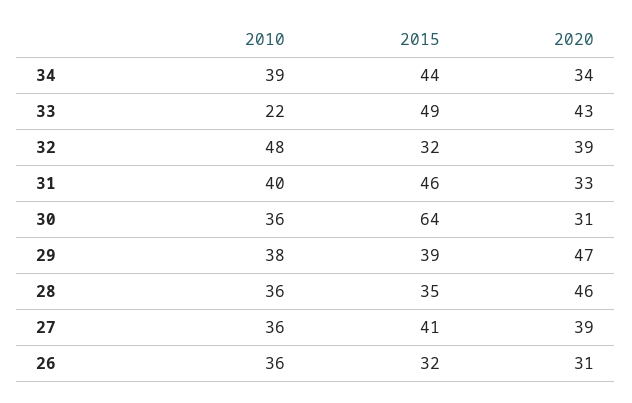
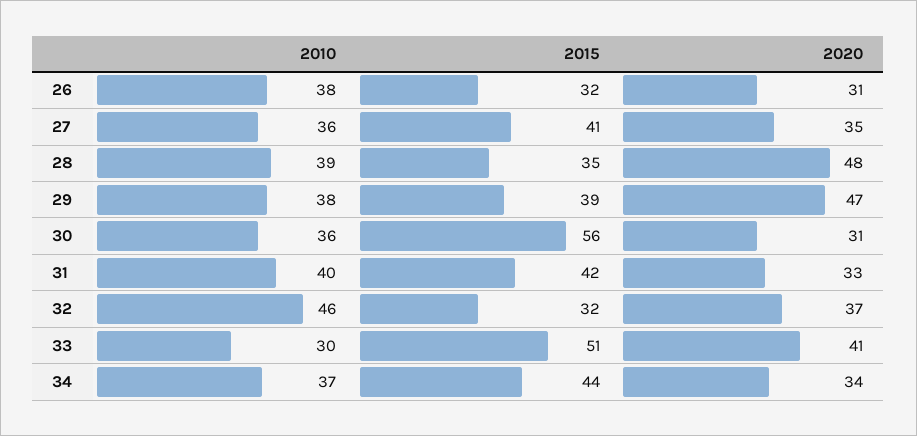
  {
    "2010": {
-     "34": 39,
+     "34": 37,
-     "33": 22,
+     "33": 30,
-     "32": 48,
+     "32": 46,
      "31": 40,
      "30": 36,
      "29": 38,
-     "28": 36,
+     "28": 39,
      "27": 36,
-     "26": 36
+     "26": 38
    },
    "2015": {
      "34": 44,
-     "33": 49,
+     "33": 51,
      "32": 32,
-     "31": 46,
+     "31": 42,
-     "30": 64,
+     "30": 56,
      "29": 39,
      "28": 35,
      "27": 41,
      "26": 32
    },
    "2020": {
      "34": 34,
-     "33": 43,
+     "33": 41,
-     "32": 39,
+     "32": 37,
      "31": 33,
      "30": 31,
      "29": 47,
-     "28": 46,
+     "28": 48,
-     "27": 39,
+     "27": 35,
      "26": 31
    }
  }

